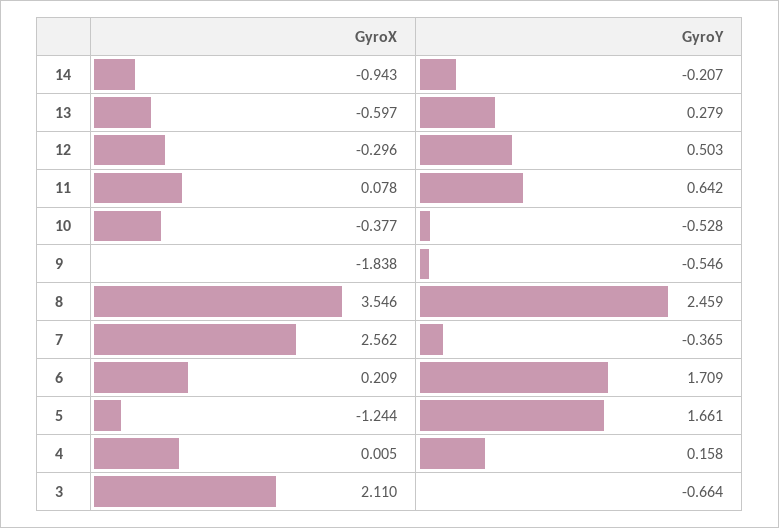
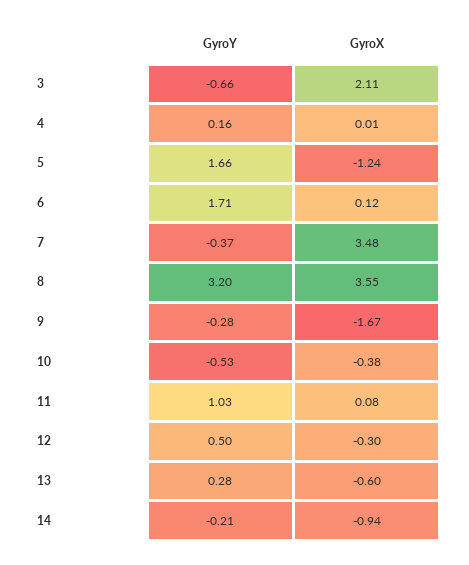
  {
    "GyroX": {
      "14": -0.943,
      "13": -0.597,
      "12": -0.296,
      "11": 0.078,
      "10": -0.377,
-     "9": -1.838,
+     "9": -1.67,
      "8": 3.546,
-     "7": 2.562,
+     "7": 3.48,
-     "6": 0.209,
+     "6": 0.12,
      "5": -1.244,
      "4": 0.005,
      "3": 2.11
    },
    "GyroY": {
      "14": -0.207,
      "13": 0.279,
      "12": 0.503,
-     "11": 0.642,
+     "11": 1.03,
      "10": -0.528,
-     "9": -0.546,
+     "9": -0.28,
-     "8": 2.459,
+     "8": 3.2,
      "7": -0.365,
      "6": 1.709,
      "5": 1.661,
      "4": 0.158,
      "3": -0.664
    }
  }

